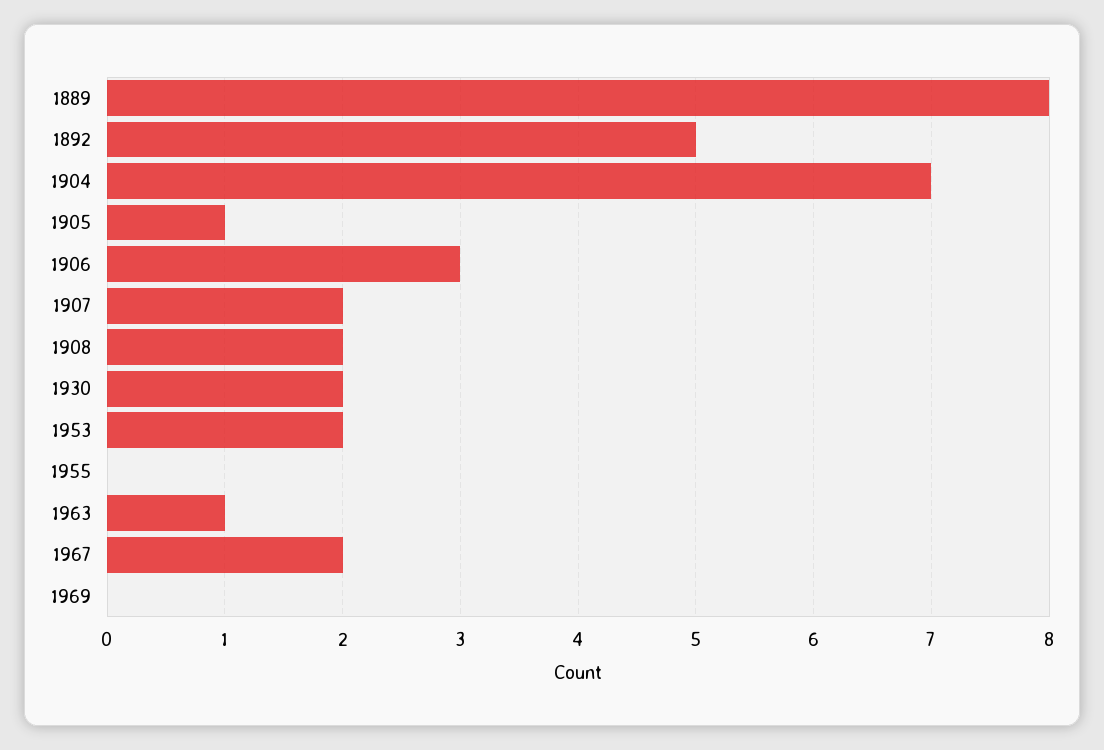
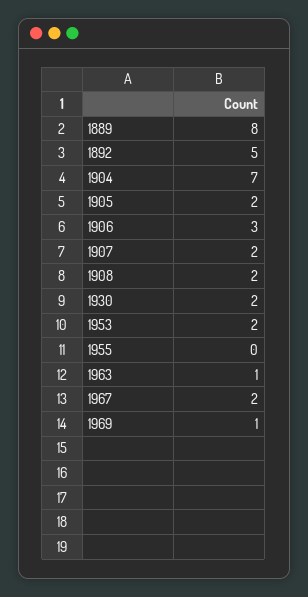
  {
    "1889": 8,
    "1892": 5,
    "1904": 7,
-   "1905": 1,
+   "1905": 2,
    "1906": 3,
    "1907": 2,
    "1908": 2,
    "1930": 2,
    "1953": 2,
    "1955": 0,
    "1963": 1,
    "1967": 2,
-   "1969": 0
+   "1969": 1
  }

